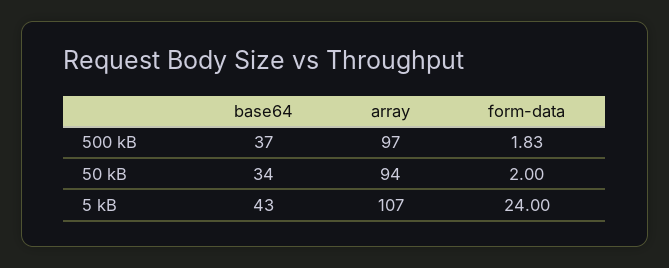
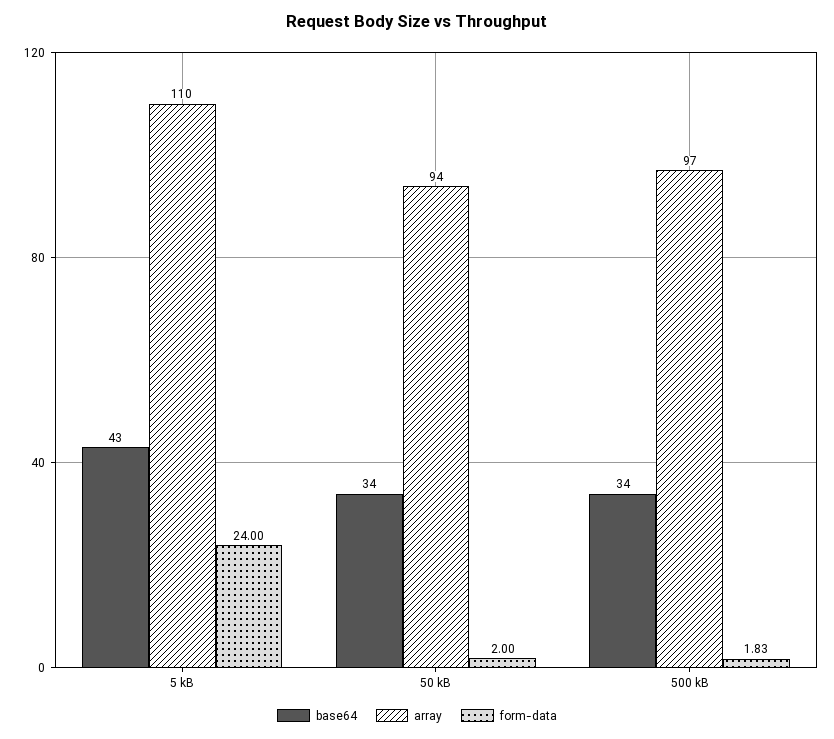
  {
    "base64": {
-     "500 kB": 37,
+     "500 kB": 34,
      "50 kB": 34,
      "5 kB": 43
    },
    "array": {
      "500 kB": 97,
      "50 kB": 94,
-     "5 kB": 107
+     "5 kB": 110
    },
    "form-data": {
      "500 kB": 1.83,
      "50 kB": 2,
      "5 kB": 24
    }
  }

